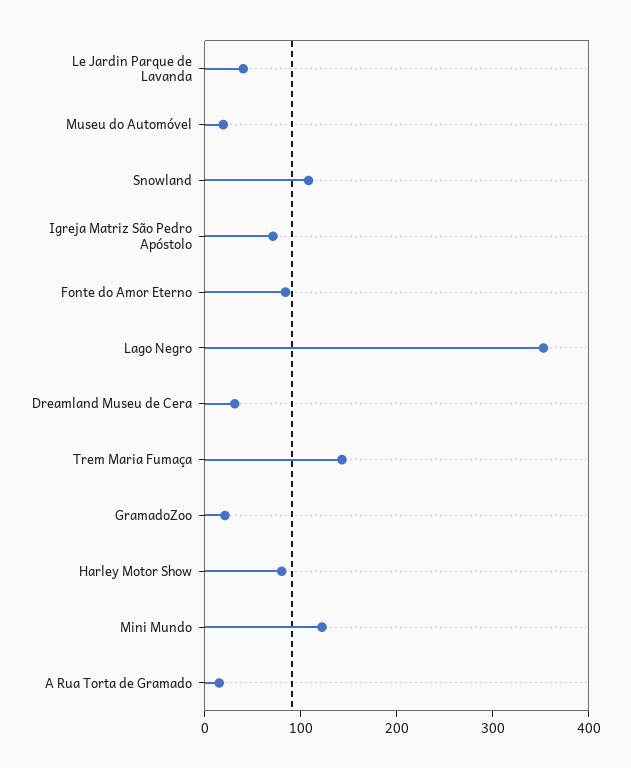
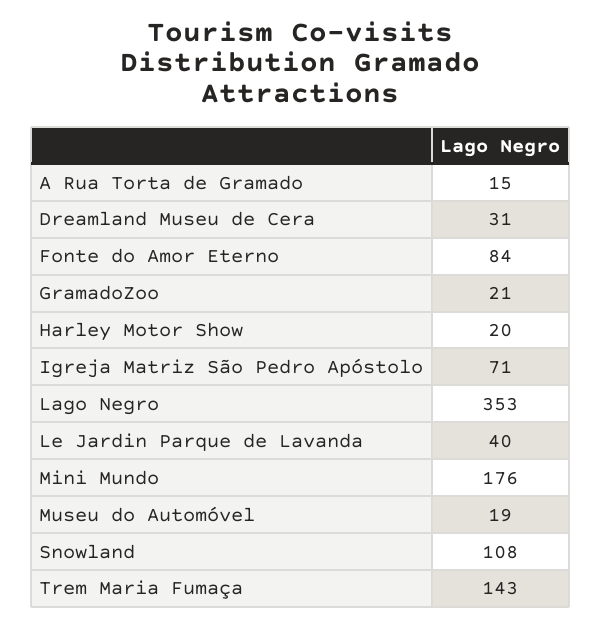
  {
    "Le Jardin Parque de Lavanda": 40,
    "Museu do Automóvel": 19,
    "Snowland": 108,
    "Igreja Matriz São Pedro Apóstolo": 71,
    "Fonte do Amor Eterno": 84,
    "Lago Negro": 353,
    "Dreamland Museu de Cera": 31,
    "Trem Maria Fumaça": 143,
    "GramadoZoo": 21,
-   "Harley Motor Show": 80,
+   "Harley Motor Show": 20,
-   "Mini Mundo": 120,
+   "Mini Mundo": 176,
    "A Rua Torta de Gramado": 15
  }

